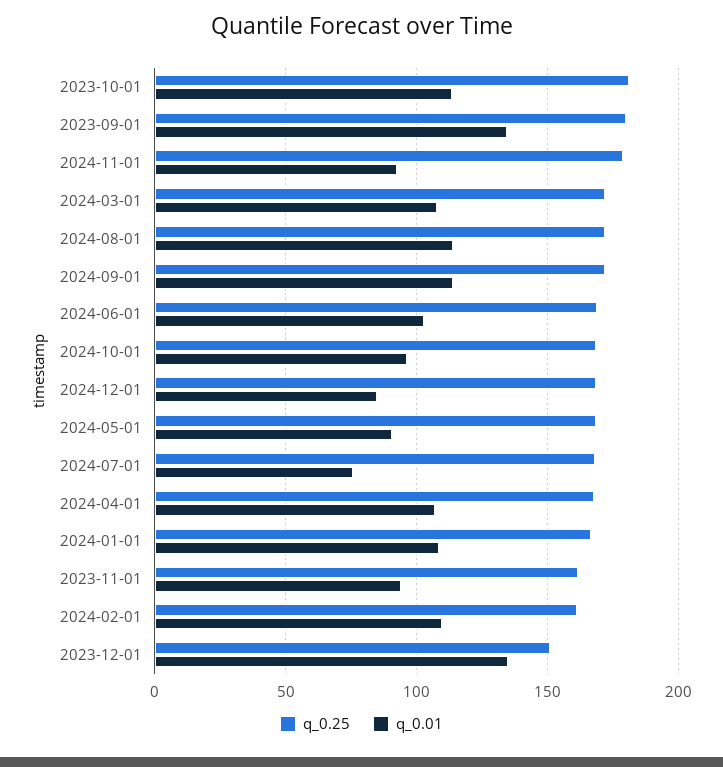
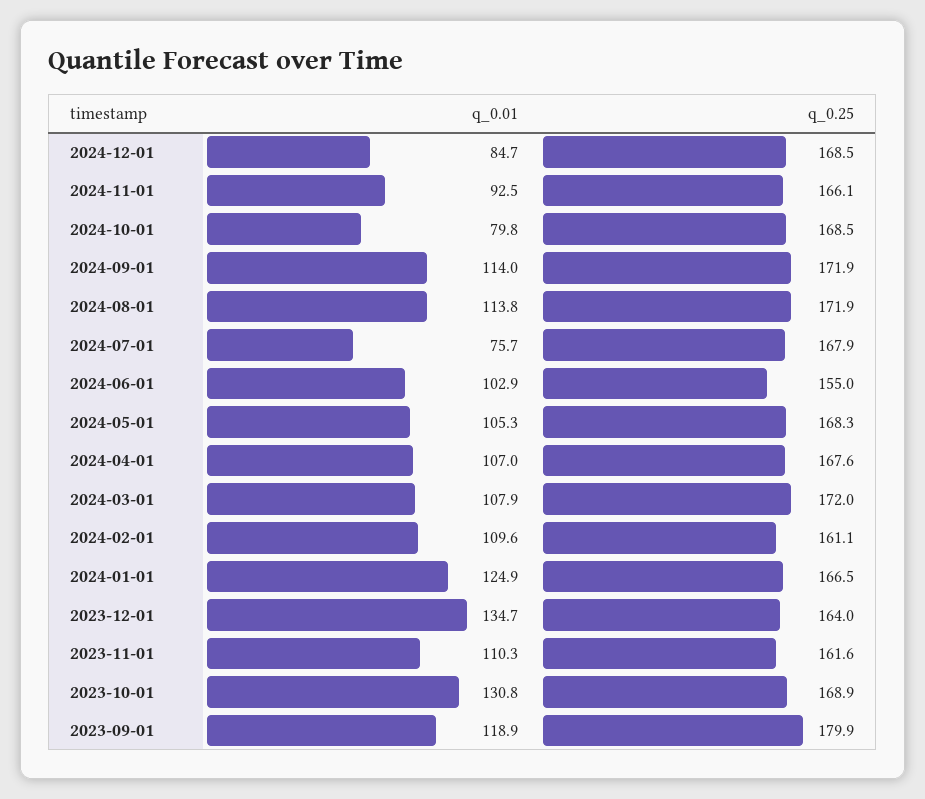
  {
    "q_0.25": {
-     "2023-10-01": 180,
+     "2023-10-01": 168.9,
      "2023-09-01": 179.9,
-     "2024-11-01": 180,
+     "2024-11-01": 166.1,
      "2024-03-01": 172,
      "2024-08-01": 171.9,
      "2024-09-01": 171.9,
-     "2024-06-01": 170,
+     "2024-06-01": 155,
      "2024-10-01": 168.5,
      "2024-12-01": 168.5,
      "2024-05-01": 168.3,
      "2024-07-01": 167.9,
      "2024-04-01": 167.6,
      "2024-01-01": 166.5,
      "2023-11-01": 161.6,
      "2024-02-01": 161.1,
-     "2023-12-01": 150
+     "2023-12-01": 164
    },
    "q_0.01": {
-     "2023-10-01": 115,
+     "2023-10-01": 130.8,
-     "2023-09-01": 135,
+     "2023-09-01": 118.9,
      "2024-11-01": 92.5,
      "2024-03-01": 107.9,
      "2024-08-01": 113.8,
      "2024-09-01": 114,
      "2024-06-01": 102.9,
-     "2024-10-01": 95,
+     "2024-10-01": 79.8,
      "2024-12-01": 84.7,
-     "2024-05-01": 90,
+     "2024-05-01": 105.3,
      "2024-07-01": 75.7,
      "2024-04-01": 107,
-     "2024-01-01": 110,
+     "2024-01-01": 124.9,
-     "2023-11-01": 95,
+     "2023-11-01": 110.3,
      "2024-02-01": 109.6,
      "2023-12-01": 134.7
    }
  }

